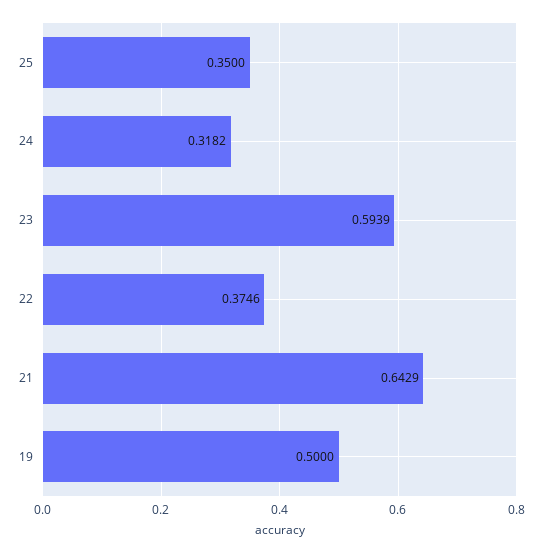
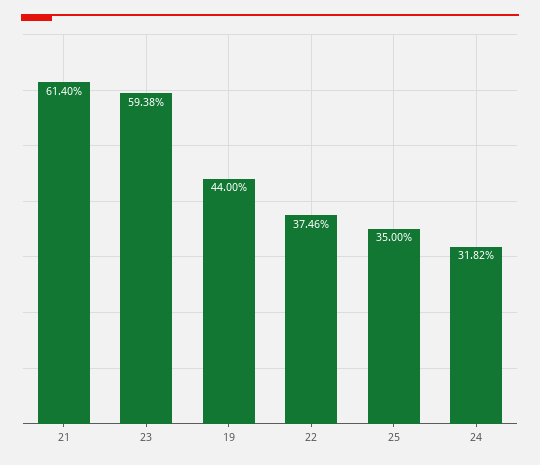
  {
    "25": 0.35,
    "24": 0.3182,
-   "23": 0.5939,
+   "23": 0.5938,
    "22": 0.3746,
-   "21": 0.6429,
+   "21": 0.614,
-   "19": 0.5
+   "19": 0.44
  }

